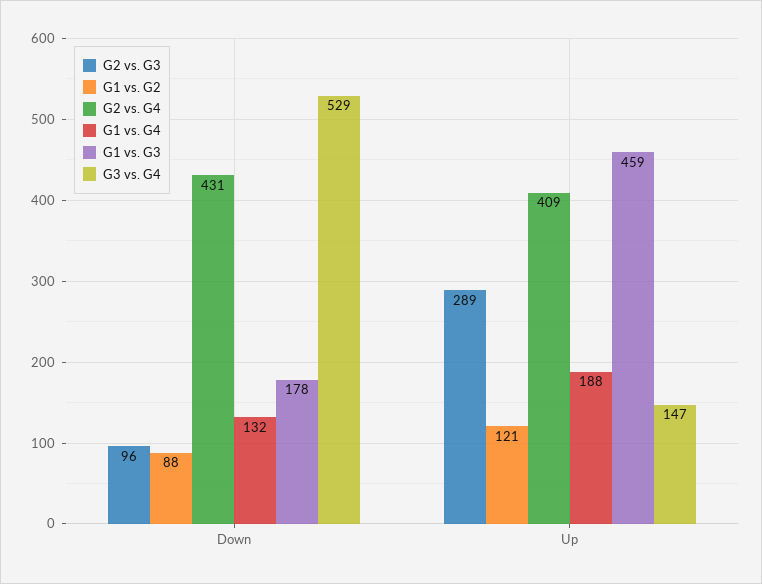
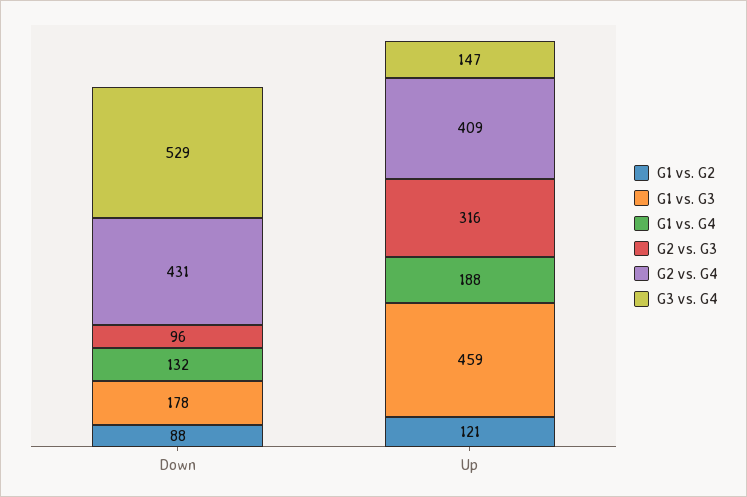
  {
    "G2 vs. G3": {
      "Down": 96,
-     "Up": 289
+     "Up": 316
    },
    "G1 vs. G2": {
      "Down": 88,
      "Up": 121
    },
    "G2 vs. G4": {
      "Down": 431,
      "Up": 409
    },
    "G1 vs. G4": {
      "Down": 132,
      "Up": 188
    },
    "G1 vs. G3": {
      "Down": 178,
      "Up": 459
    },
    "G3 vs. G4": {
      "Down": 529,
      "Up": 147
    }
  }

